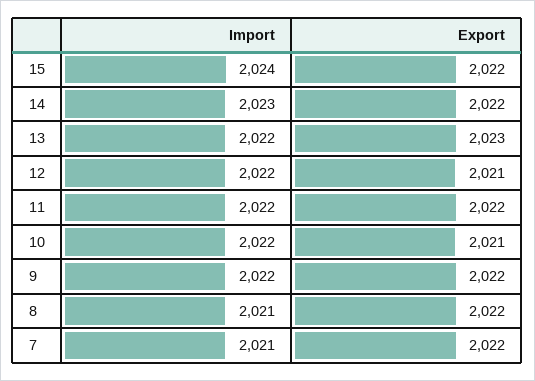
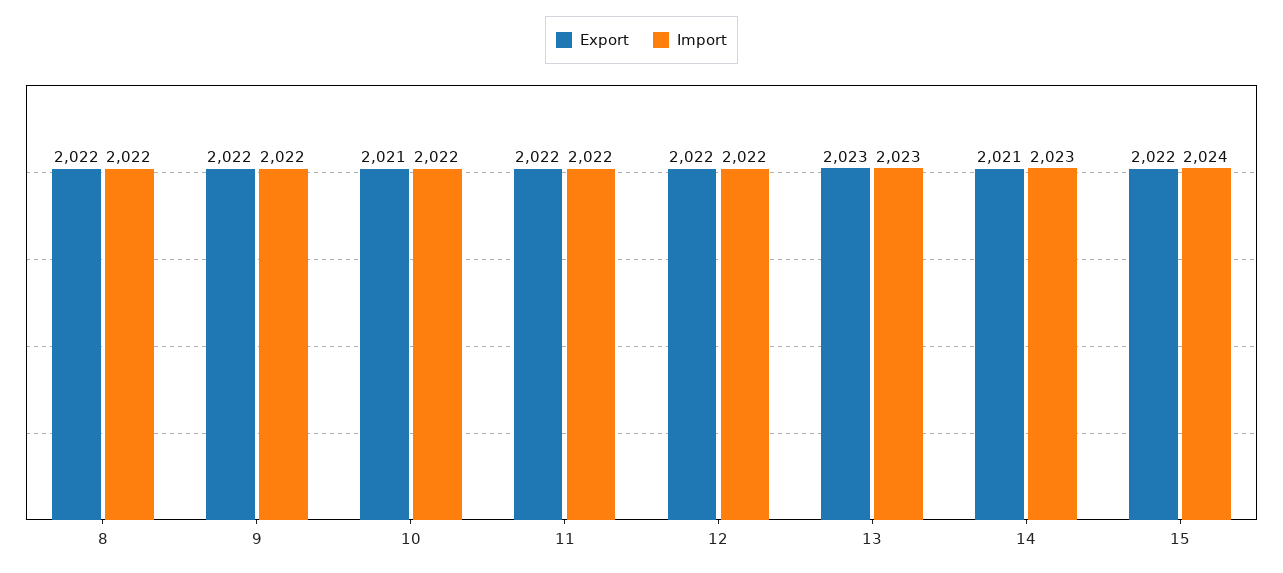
  {
    "Import": {
      "15": 2024,
      "14": 2023,
-     "13": 2022,
+     "13": 2023,
      "12": 2022,
      "11": 2022,
      "10": 2022,
      "9": 2022,
-     "8": 2021,
+     "8": 2022
-     "7": 2021
    },
    "Export": {
      "15": 2022,
-     "14": 2022,
+     "14": 2021,
      "13": 2023,
-     "12": 2021,
+     "12": 2022,
      "11": 2022,
      "10": 2021,
      "9": 2022,
-     "8": 2022,
+     "8": 2022
-     "7": 2022
    }
  }

